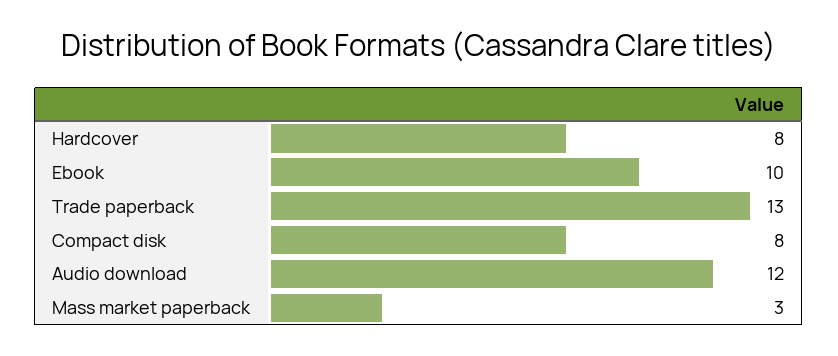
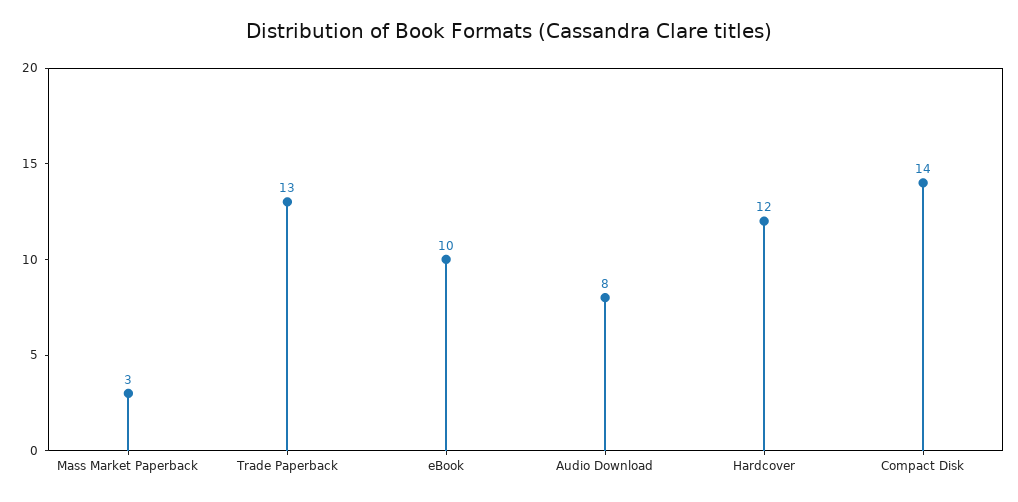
  {
-   "Hardcover": 8,
+   "Hardcover": 12,
    "Ebook": 10,
    "Trade paperback": 13,
-   "Compact disk": 8,
+   "Compact disk": 14,
-   "Audio download": 12,
+   "Audio download": 8,
    "Mass market paperback": 3
  }

